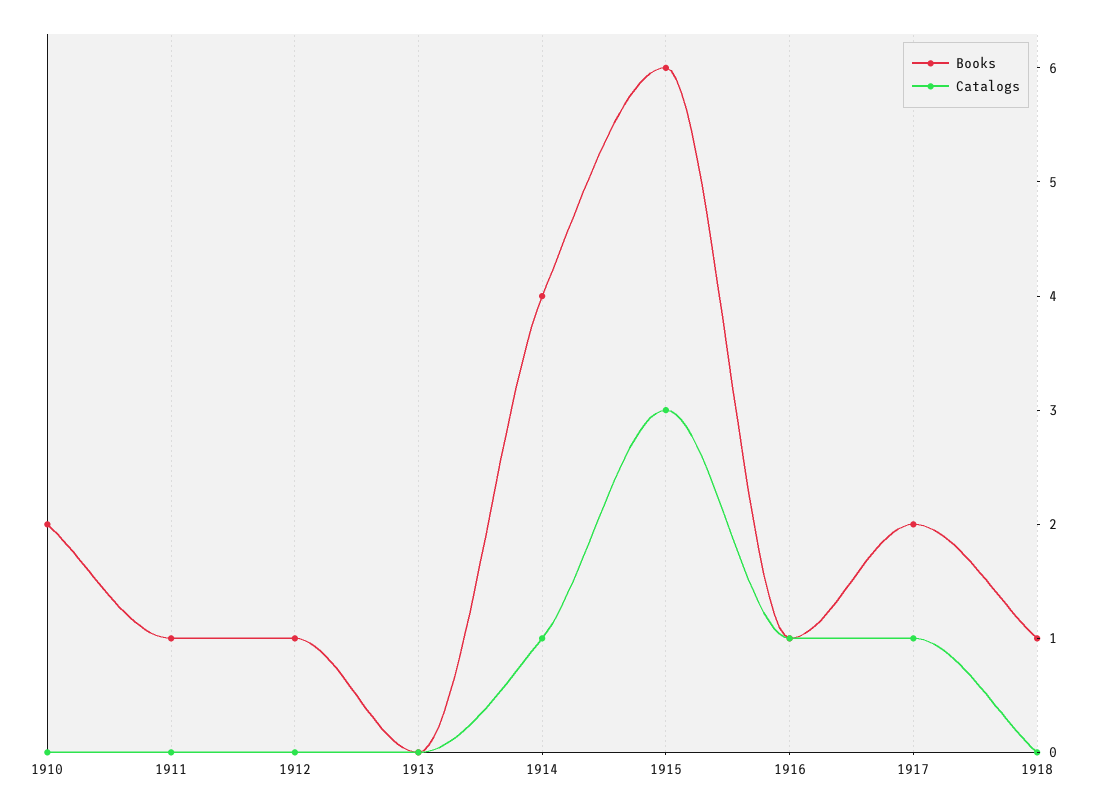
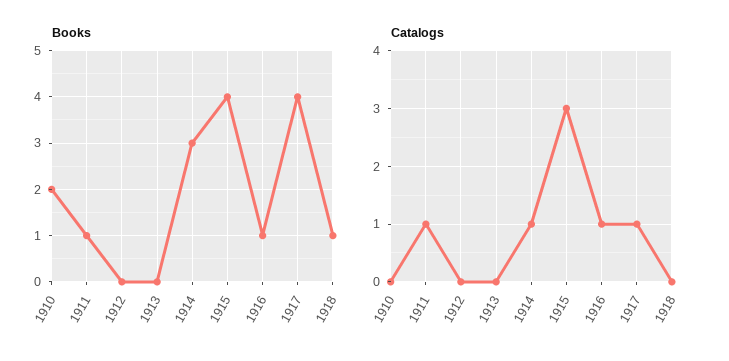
  {
    "Books": {
      "1910": 2,
      "1911": 1,
-     "1912": 1,
+     "1912": 0,
      "1913": 0,
-     "1914": 4,
+     "1914": 3,
-     "1915": 6,
+     "1915": 4,
      "1916": 1,
-     "1917": 2,
+     "1917": 4,
      "1918": 1
    },
    "Catalogs": {
      "1910": 0,
-     "1911": 0,
+     "1911": 1,
      "1912": 0,
      "1913": 0,
      "1914": 1,
      "1915": 3,
      "1916": 1,
      "1917": 1,
      "1918": 0
    }
  }

